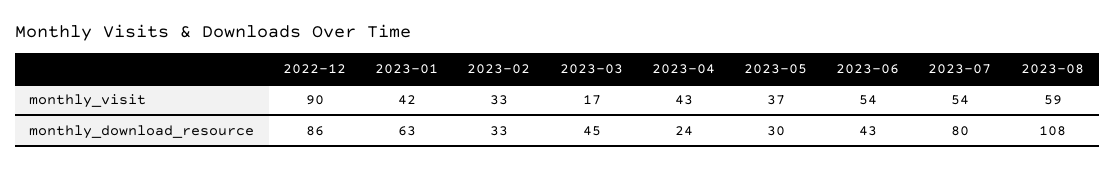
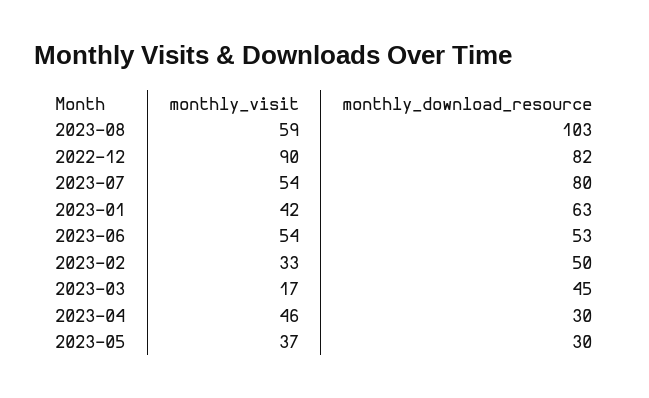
  {
    "2022-12": {
      "monthly_visit": 90,
-     "monthly_download_resource": 86
+     "monthly_download_resource": 82
    },
    "2023-01": {
      "monthly_visit": 42,
      "monthly_download_resource": 63
    },
    "2023-02": {
      "monthly_visit": 33,
-     "monthly_download_resource": 33
+     "monthly_download_resource": 50
    },
    "2023-03": {
      "monthly_visit": 17,
      "monthly_download_resource": 45
    },
    "2023-04": {
-     "monthly_visit": 43,
+     "monthly_visit": 46,
-     "monthly_download_resource": 24
+     "monthly_download_resource": 30
    },
    "2023-05": {
      "monthly_visit": 37,
      "monthly_download_resource": 30
    },
    "2023-06": {
      "monthly_visit": 54,
-     "monthly_download_resource": 43
+     "monthly_download_resource": 53
    },
    "2023-07": {
      "monthly_visit": 54,
      "monthly_download_resource": 80
    },
    "2023-08": {
      "monthly_visit": 59,
-     "monthly_download_resource": 108
+     "monthly_download_resource": 103
    }
  }

